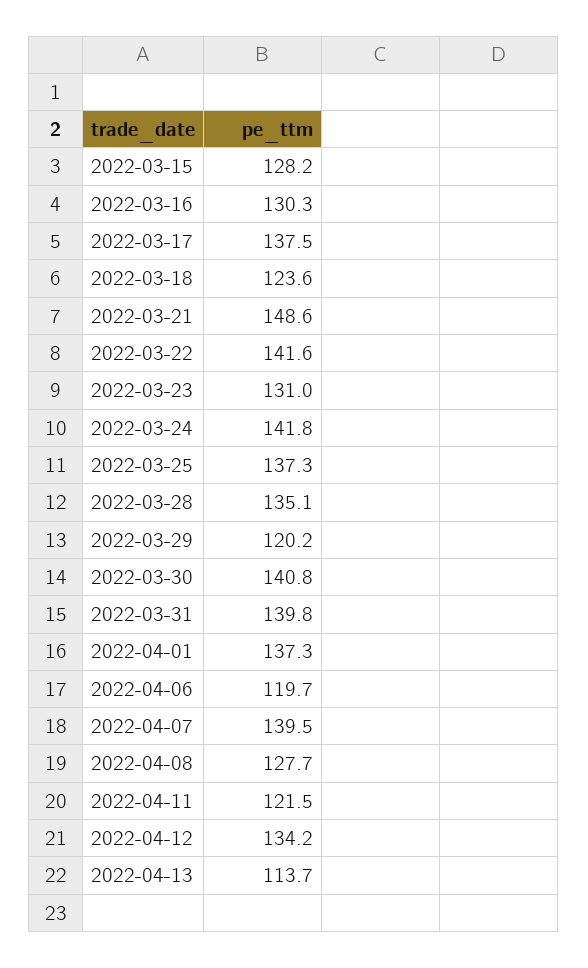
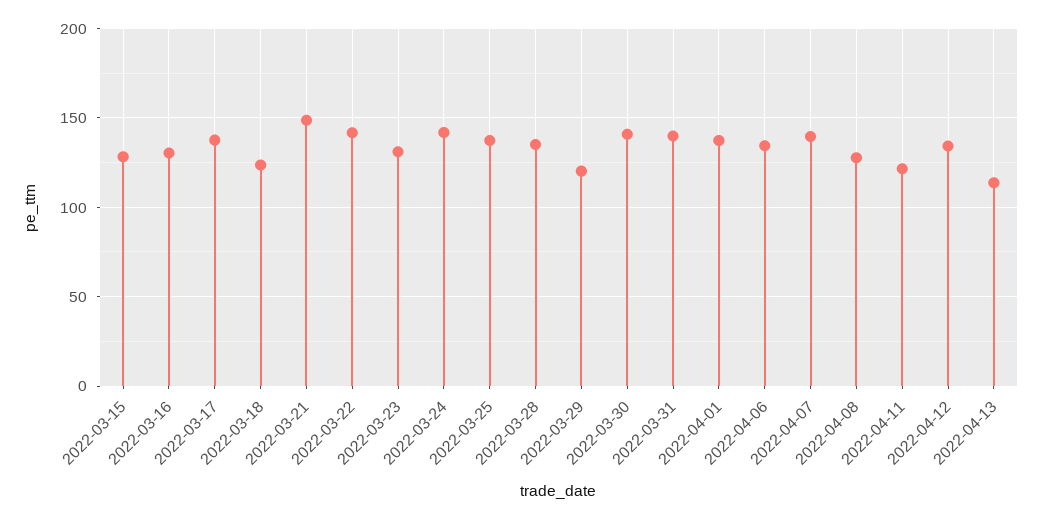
  {
    "2022-03-15": 128.2,
    "2022-03-16": 130.3,
    "2022-03-17": 137.5,
    "2022-03-18": 123.6,
    "2022-03-21": 148.6,
    "2022-03-22": 141.6,
    "2022-03-23": 131,
    "2022-03-24": 141.8,
    "2022-03-25": 137.3,
    "2022-03-28": 135.1,
    "2022-03-29": 120.2,
    "2022-03-30": 140.8,
    "2022-03-31": 139.8,
    "2022-04-01": 137.3,
-   "2022-04-06": 119.7,
+   "2022-04-06": 135,
    "2022-04-07": 139.5,
    "2022-04-08": 127.7,
    "2022-04-11": 121.5,
    "2022-04-12": 134.2,
    "2022-04-13": 113.7
  }

